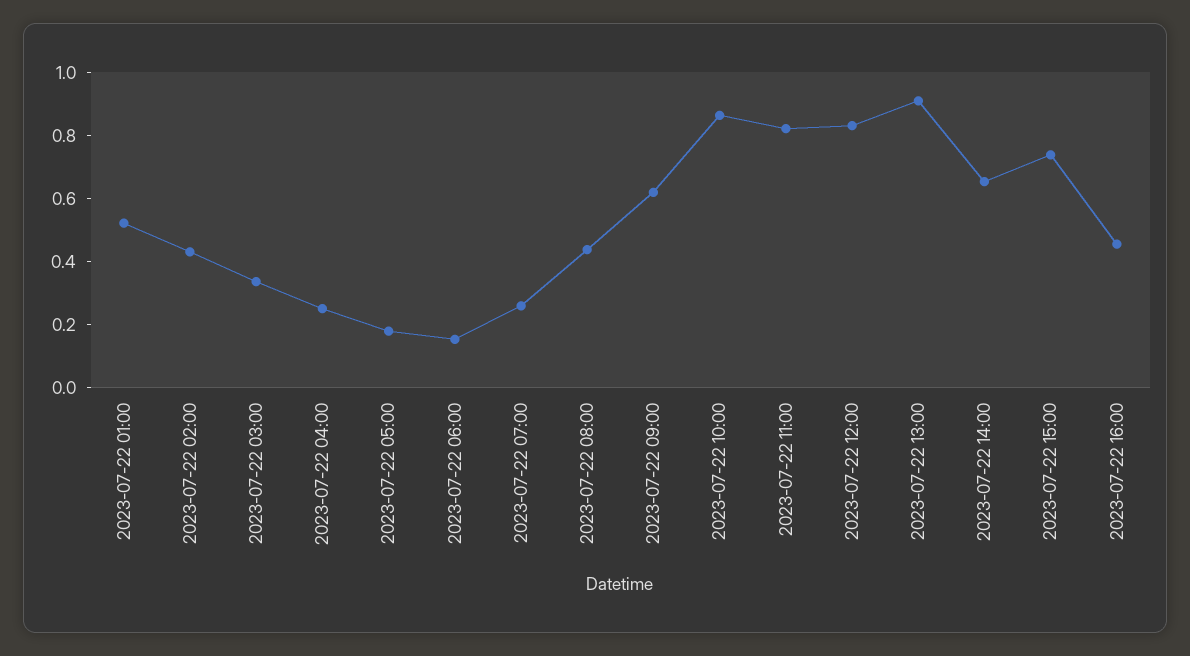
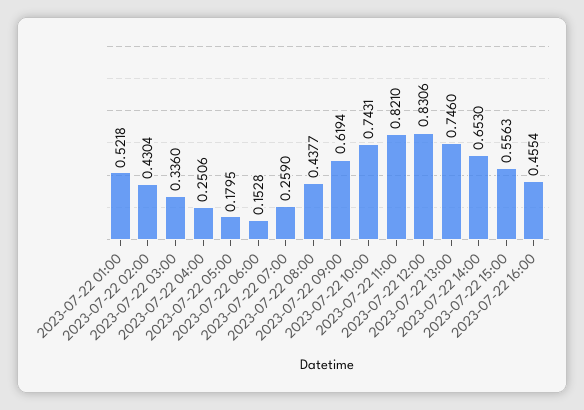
  {
    "2023-07-22 01:00": 0.5218,
    "2023-07-22 02:00": 0.4304,
    "2023-07-22 03:00": 0.336,
    "2023-07-22 04:00": 0.2506,
    "2023-07-22 05:00": 0.1795,
    "2023-07-22 06:00": 0.1528,
    "2023-07-22 07:00": 0.259,
    "2023-07-22 08:00": 0.4377,
    "2023-07-22 09:00": 0.6194,
-   "2023-07-22 10:00": 0.85,
+   "2023-07-22 10:00": 0.7431,
    "2023-07-22 11:00": 0.821,
    "2023-07-22 12:00": 0.8306,
-   "2023-07-22 13:00": 0.9,
+   "2023-07-22 13:00": 0.746,
    "2023-07-22 14:00": 0.653,
-   "2023-07-22 15:00": 0.75,
+   "2023-07-22 15:00": 0.5563,
    "2023-07-22 16:00": 0.4554
  }

